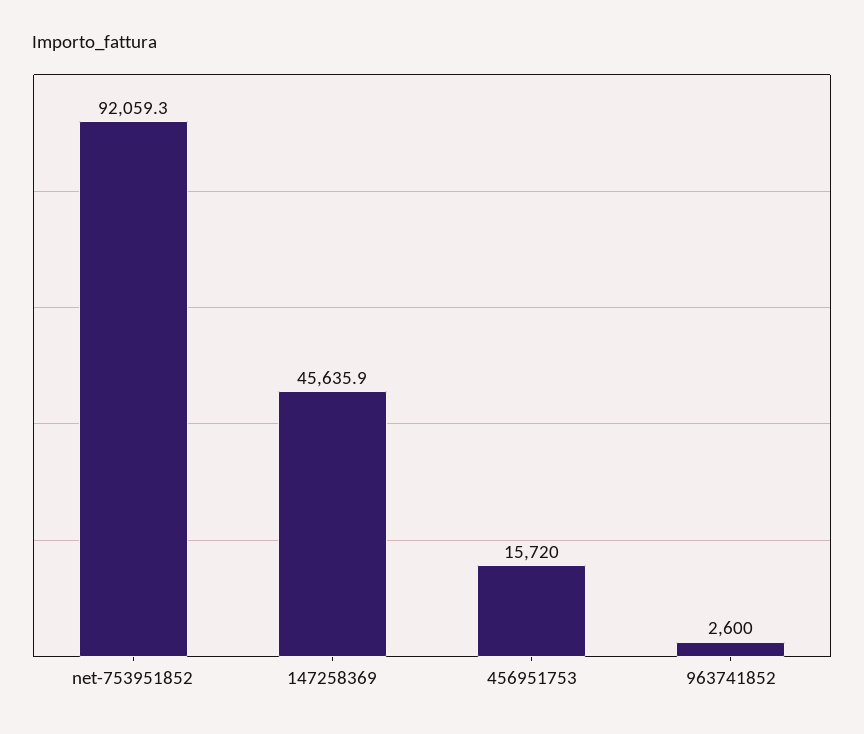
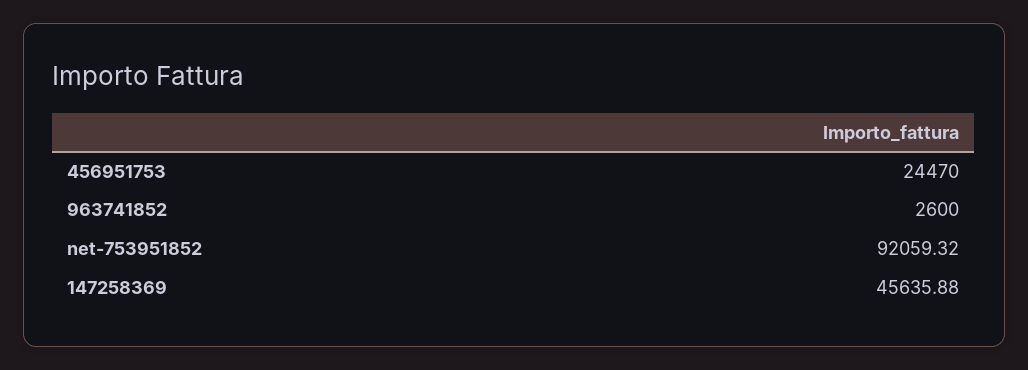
  {
    "net-753951852": 92059.32,
    "147258369": 45635.88,
-   "456951753": 15720,
+   "456951753": 24470,
    "963741852": 2600
  }

